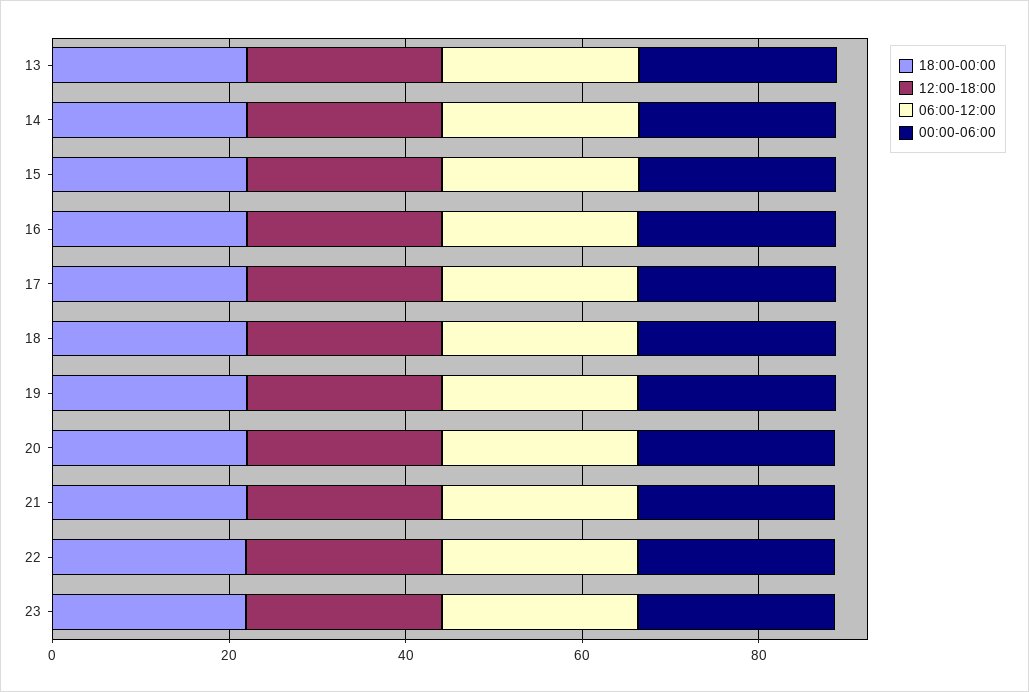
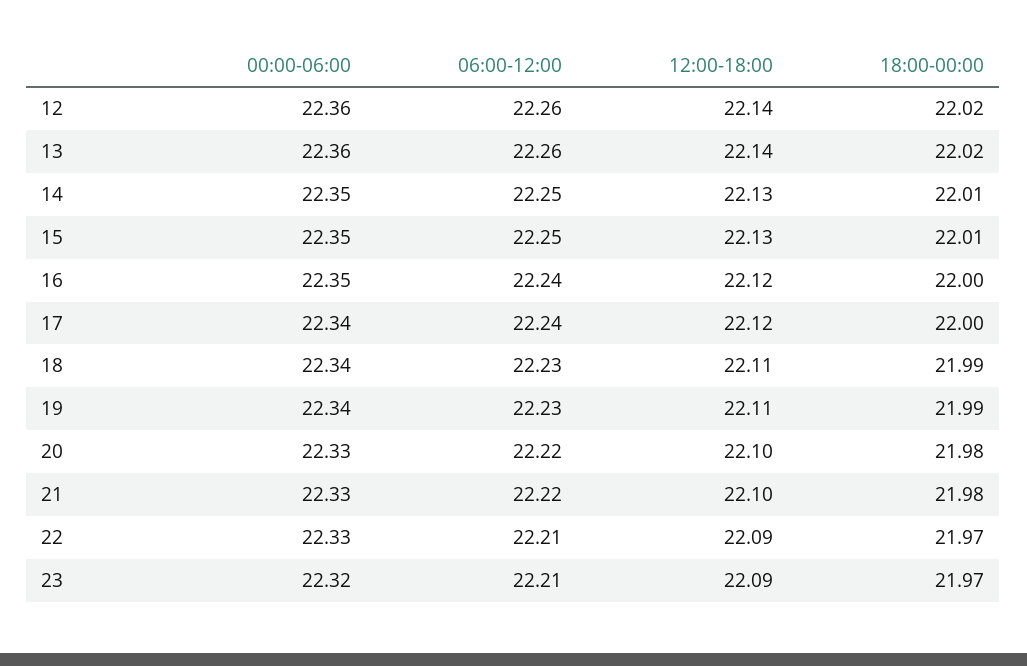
  {
    "18:00-00:00": {
      "13": 22.02,
      "14": 22.01,
      "15": 22.01,
      "16": 22,
      "17": 22,
      "18": 21.99,
      "19": 21.99,
      "20": 21.98,
      "21": 21.98,
      "22": 21.97,
-     "23": 21.97
+     "23": 21.97,
+     "12": 22.02
    },
    "12:00-18:00": {
      "13": 22.14,
      "14": 22.13,
      "15": 22.13,
      "16": 22.12,
      "17": 22.12,
      "18": 22.11,
      "19": 22.11,
      "20": 22.1,
      "21": 22.1,
      "22": 22.09,
-     "23": 22.09
+     "23": 22.09,
+     "12": 22.14
    },
    "06:00-12:00": {
      "13": 22.26,
      "14": 22.25,
      "15": 22.25,
      "16": 22.24,
      "17": 22.24,
      "18": 22.23,
      "19": 22.23,
      "20": 22.22,
      "21": 22.22,
      "22": 22.21,
-     "23": 22.21
+     "23": 22.21,
+     "12": 22.26
    },
    "00:00-06:00": {
      "13": 22.36,
      "14": 22.35,
      "15": 22.35,
      "16": 22.35,
      "17": 22.34,
      "18": 22.34,
      "19": 22.34,
      "20": 22.33,
      "21": 22.33,
      "22": 22.33,
-     "23": 22.32
+     "23": 22.32,
+     "12": 22.36
    }
  }

